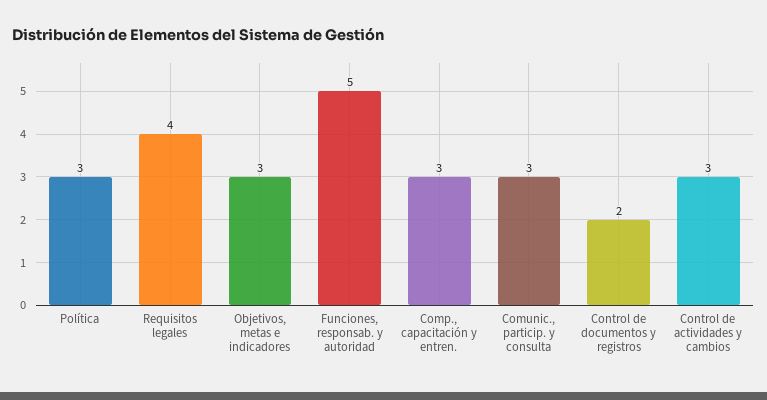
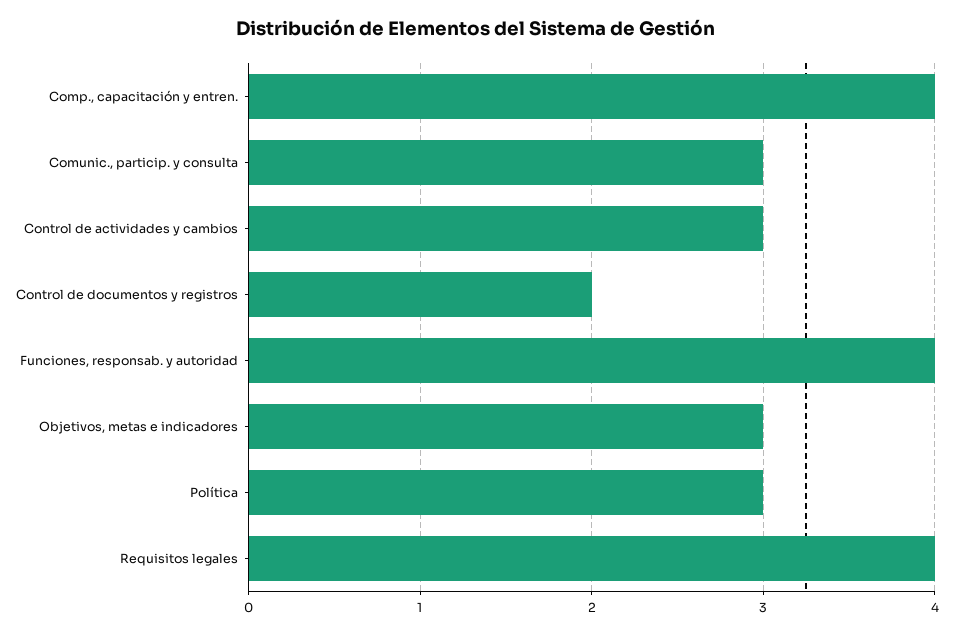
  {
    "Política": 3,
    "Requisitos legales": 4,
    "Objetivos, metas e indicadores": 3,
-   "Funciones, responsab. y autoridad": 5,
+   "Funciones, responsab. y autoridad": 4,
-   "Comp., capacitación y entren.": 3,
+   "Comp., capacitación y entren.": 4,
    "Comunic., particip. y consulta": 3,
    "Control de documentos y registros": 2,
    "Control de actividades y cambios": 3
  }

